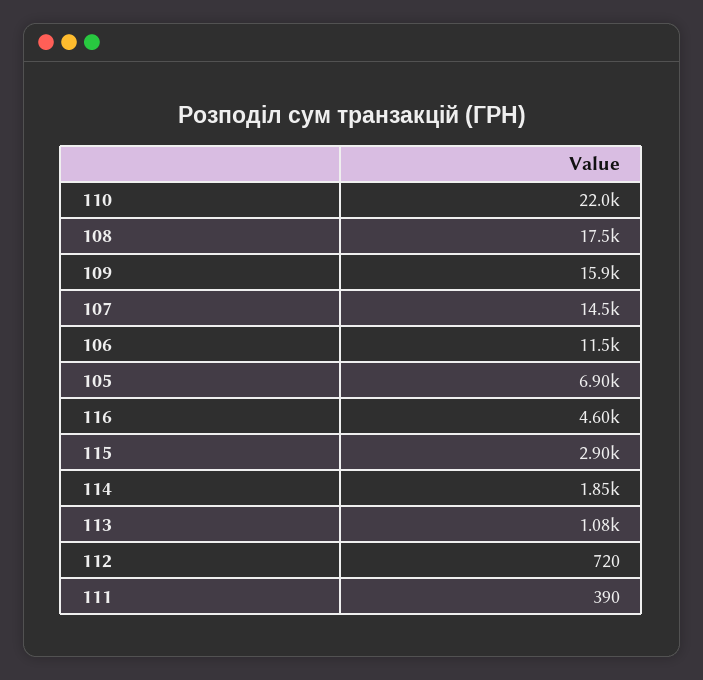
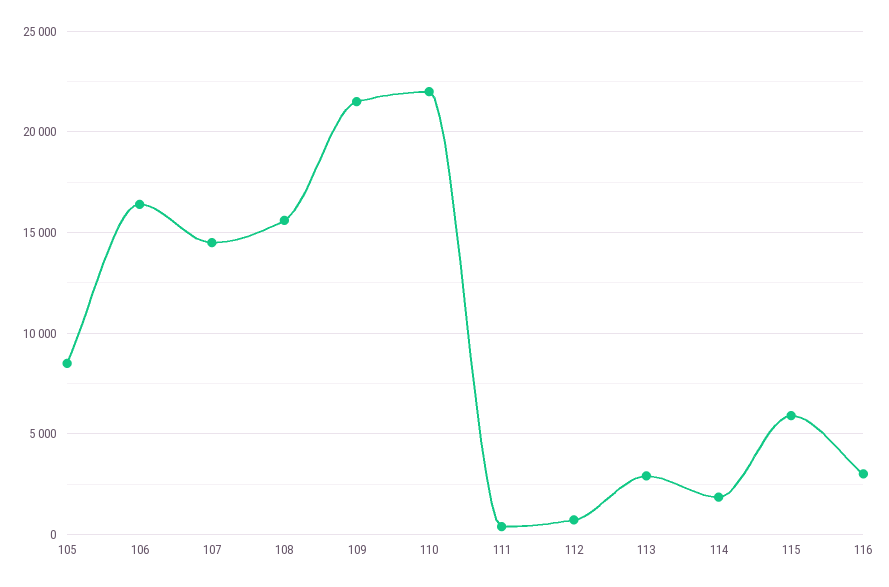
  {
    "110": 22000,
-   "108": 17500,
+   "108": 15500,
-   "109": 15900,
+   "109": 21500,
    "107": 14500,
-   "106": 11500,
+   "106": 16500,
-   "105": 6900,
+   "105": 8500,
-   "116": 4600,
+   "116": 3000,
-   "115": 2900,
+   "115": 6000,
    "114": 1850,
-   "113": 1080,
+   "113": 3000,
    "112": 720,
    "111": 390
  }

